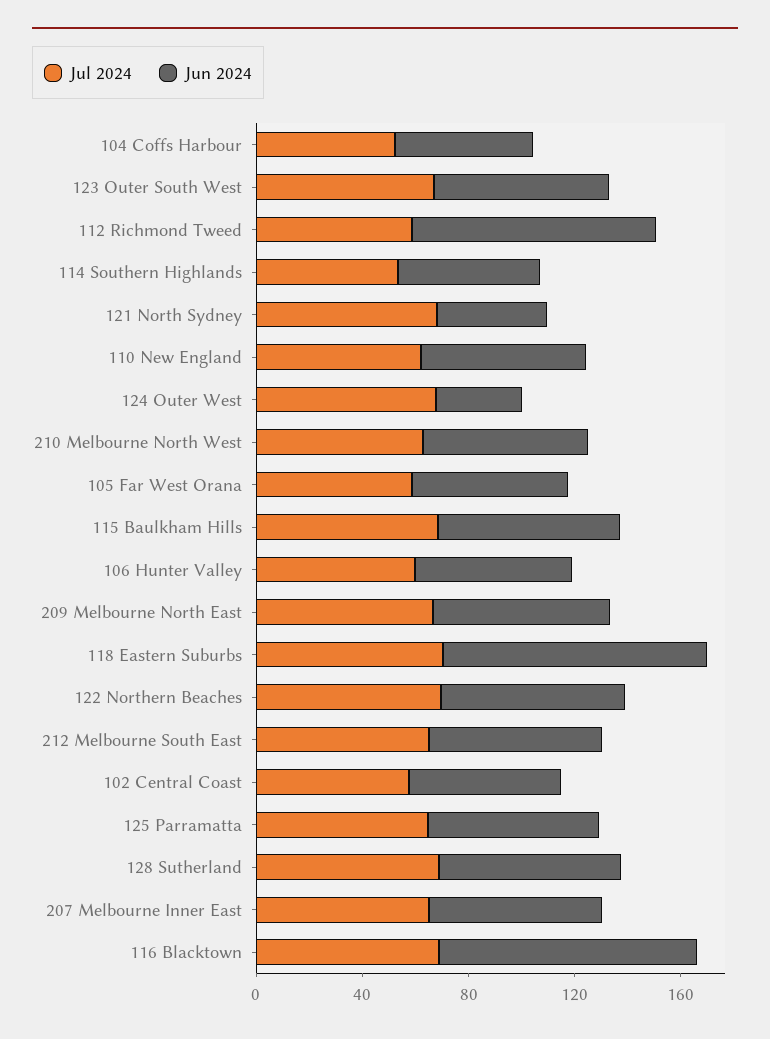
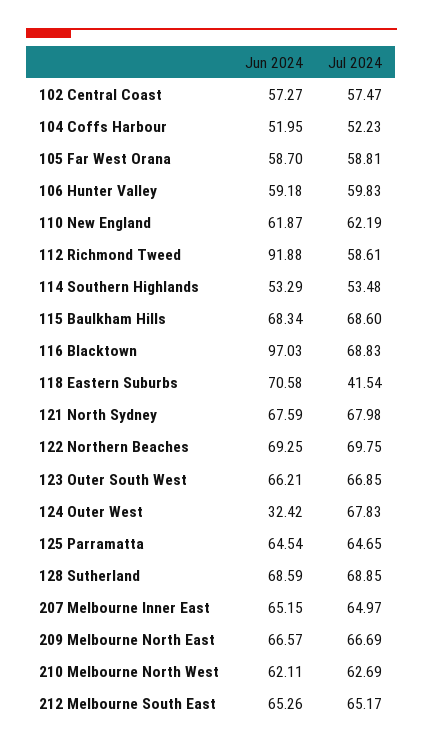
  {
    "Jul 2024": {
      "104 Coffs Harbour": 52.23,
      "123 Outer South West": 66.85,
      "112 Richmond Tweed": 58.61,
      "114 Southern Highlands": 53.48,
      "121 North Sydney": 67.98,
      "110 New England": 62.19,
      "124 Outer West": 67.83,
      "210 Melbourne North West": 62.69,
      "105 Far West Orana": 58.81,
      "115 Baulkham Hills": 68.6,
      "106 Hunter Valley": 59.83,
      "209 Melbourne North East": 66.69,
-     "118 Eastern Suburbs": 70,
+     "118 Eastern Suburbs": 41.54,
      "122 Northern Beaches": 69.75,
      "212 Melbourne South East": 65.17,
      "102 Central Coast": 57.47,
      "125 Parramatta": 64.65,
      "128 Sutherland": 68.85,
      "207 Melbourne Inner East": 64.97,
      "116 Blacktown": 68.83
    },
    "Jun 2024": {
      "104 Coffs Harbour": 51.95,
      "123 Outer South West": 66.21,
      "112 Richmond Tweed": 91.88,
      "114 Southern Highlands": 53.29,
-     "121 North Sydney": 40,
+     "121 North Sydney": 67.59,
      "110 New England": 61.87,
      "124 Outer West": 32.42,
      "210 Melbourne North West": 62.11,
      "105 Far West Orana": 58.7,
      "115 Baulkham Hills": 68.34,
      "106 Hunter Valley": 59.18,
      "209 Melbourne North East": 66.57,
-     "118 Eastern Suburbs": 100,
+     "118 Eastern Suburbs": 70.58,
      "122 Northern Beaches": 69.25,
      "212 Melbourne South East": 65.26,
      "102 Central Coast": 57.27,
      "125 Parramatta": 64.54,
      "128 Sutherland": 68.59,
      "207 Melbourne Inner East": 65.15,
      "116 Blacktown": 97.03
    }
  }

